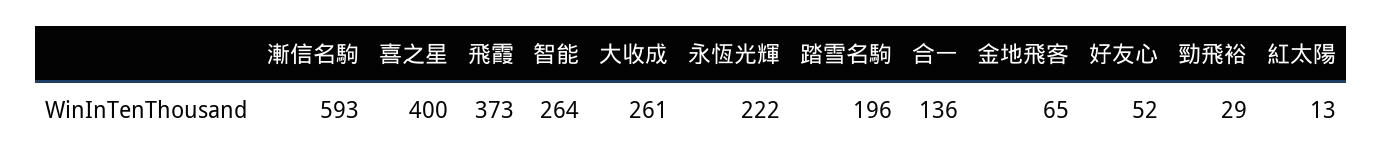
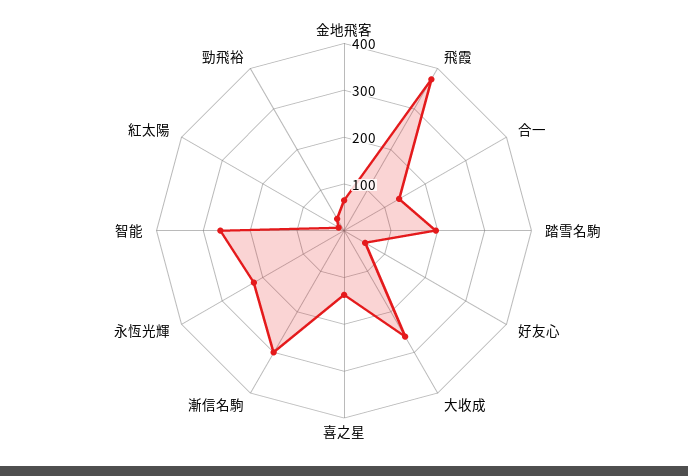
  {
-   "漸信名駒": 593,
+   "漸信名駒": 300,
-   "喜之星": 400,
+   "喜之星": 140,
    "飛霞": 373,
    "智能": 264,
    "大收成": 261,
    "永恆光輝": 222,
    "踏雪名駒": 196,
    "合一": 136,
    "金地飛客": 65,
    "好友心": 52,
    "勁飛裕": 29,
    "紅太陽": 13
  }

